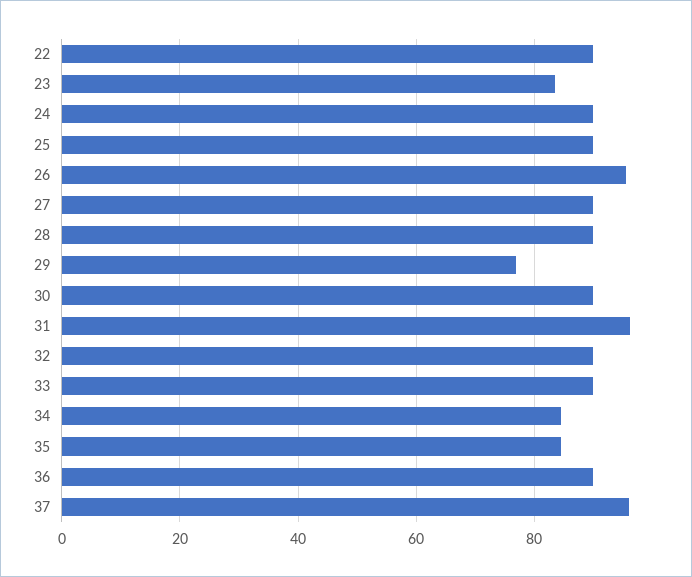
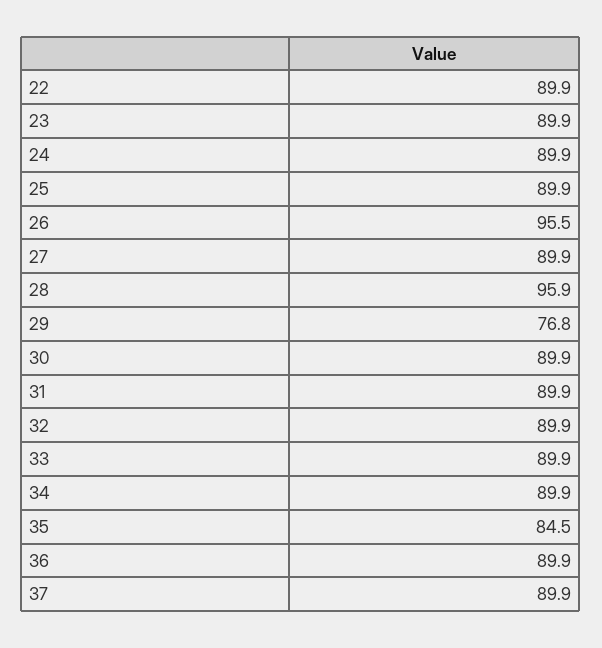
  {
    "22": 89.9,
-   "23": 84,
+   "23": 89.9,
    "24": 89.9,
    "25": 89.9,
    "26": 95.5,
    "27": 89.9,
-   "28": 90,
+   "28": 95.9,
    "29": 76.8,
    "30": 89.9,
-   "31": 96,
+   "31": 89.9,
    "32": 89.9,
    "33": 89.9,
-   "34": 84,
+   "34": 89.9,
    "35": 84.5,
    "36": 89.9,
-   "37": 96
+   "37": 89.9
  }

